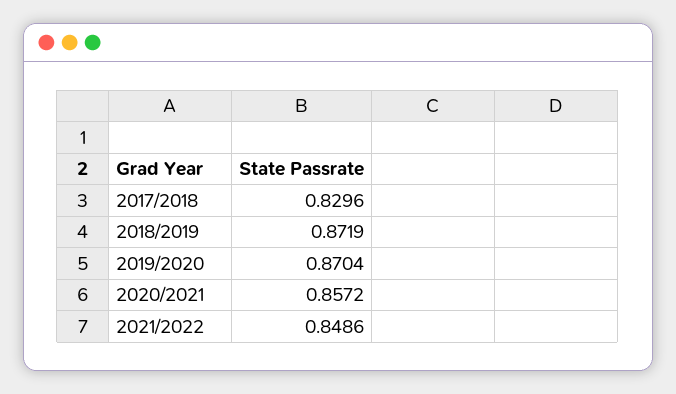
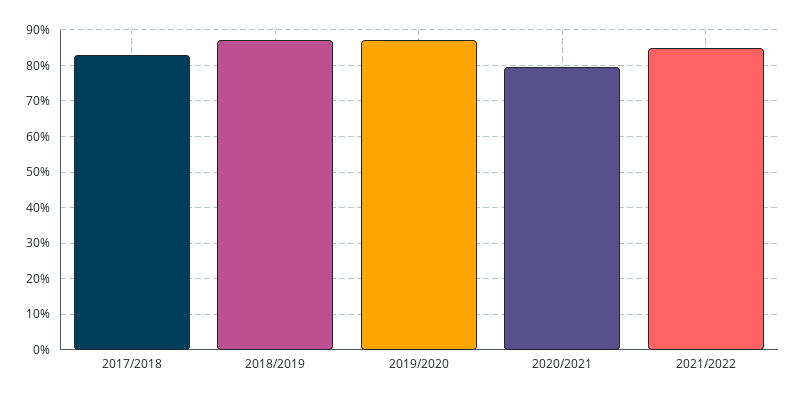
  {
    "2017/2018": 0.8296,
    "2018/2019": 0.8719,
    "2019/2020": 0.8704,
-   "2020/2021": 0.8572,
+   "2020/2021": 0.8,
    "2021/2022": 0.8486
  }

